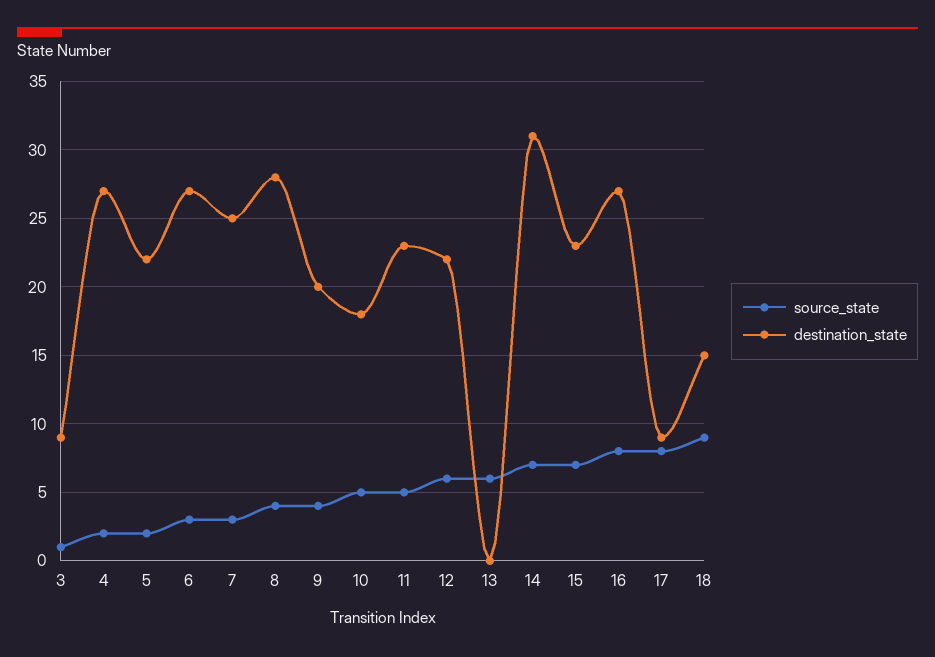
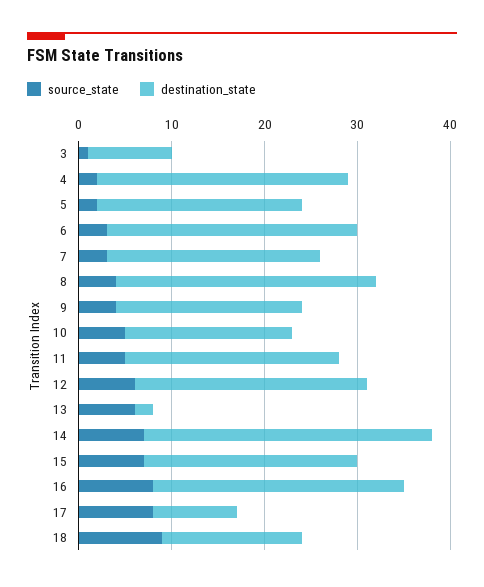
  {
    "source_state": {
      "3": 1,
      "4": 2,
      "5": 2,
      "6": 3,
      "7": 3,
      "8": 4,
      "9": 4,
      "10": 5,
      "11": 5,
      "12": 6,
      "13": 6,
      "14": 7,
      "15": 7,
      "16": 8,
      "17": 8,
      "18": 9
    },
    "destination_state": {
      "3": 9,
      "4": 27,
      "5": 22,
      "6": 27,
-     "7": 25,
+     "7": 23,
      "8": 28,
      "9": 20,
      "10": 18,
      "11": 23,
-     "12": 22,
+     "12": 25,
-     "13": 0,
+     "13": 2,
      "14": 31,
      "15": 23,
      "16": 27,
      "17": 9,
      "18": 15
    }
  }

